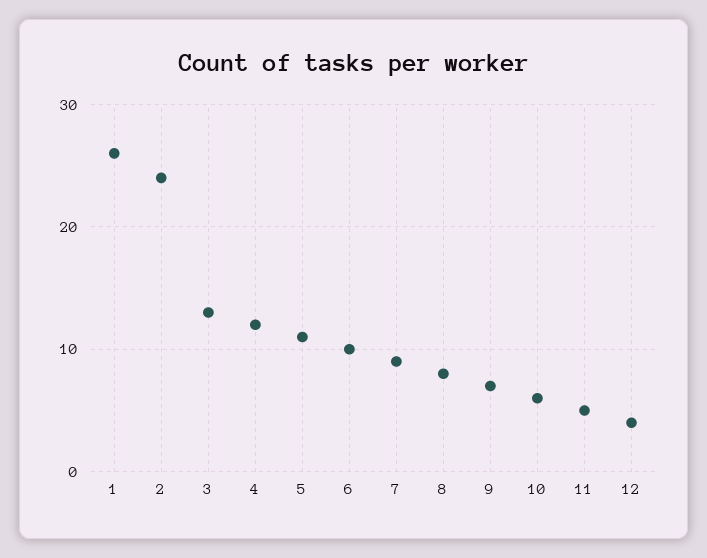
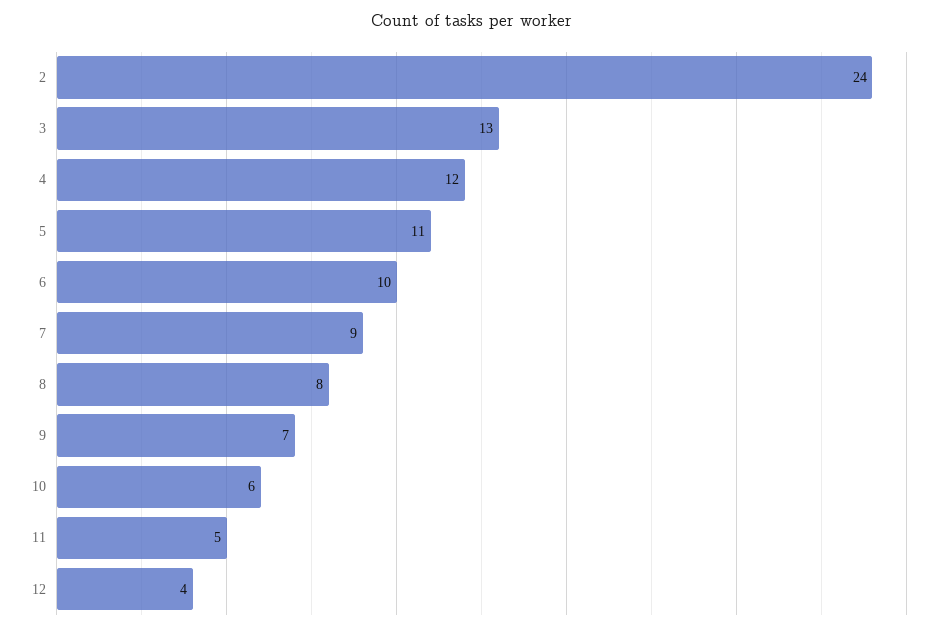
  {
-   "1": 26,
    "2": 24,
    "3": 13,
    "4": 12,
    "5": 11,
    "6": 10,
    "7": 9,
    "8": 8,
    "9": 7,
    "10": 6,
    "11": 5,
    "12": 4
  }

